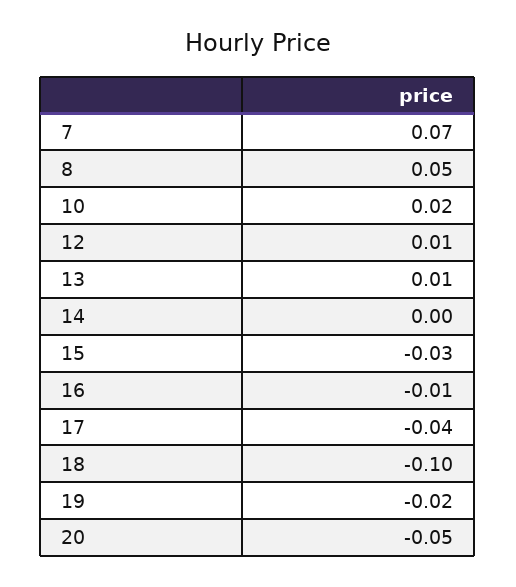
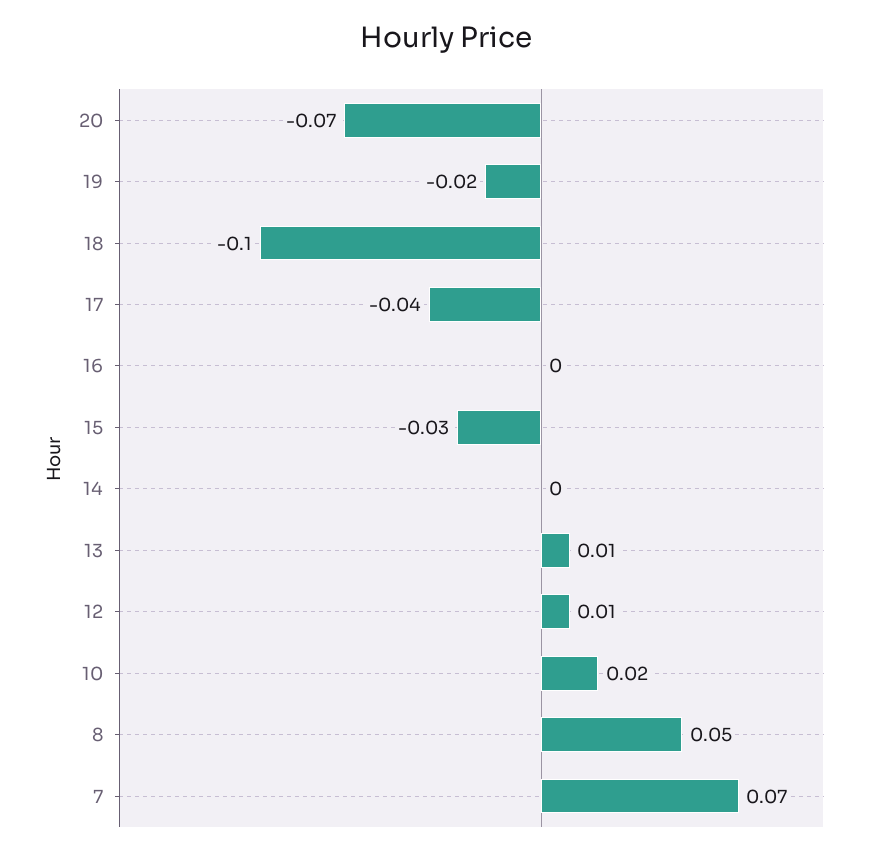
  {
    "7": 0.07,
    "8": 0.05,
    "10": 0.02,
    "12": 0.01,
    "13": 0.01,
    "14": 0,
    "15": -0.03,
-   "16": -0.01,
+   "16": 0,
    "17": -0.04,
    "18": -0.1,
    "19": -0.02,
-   "20": -0.05
+   "20": -0.07
  }

